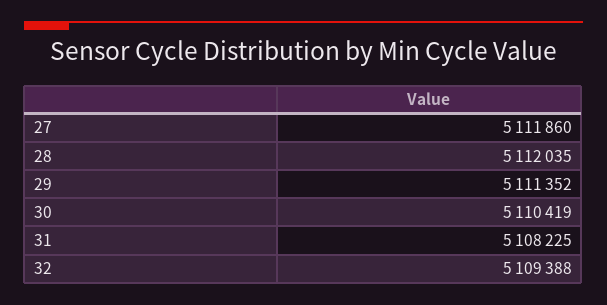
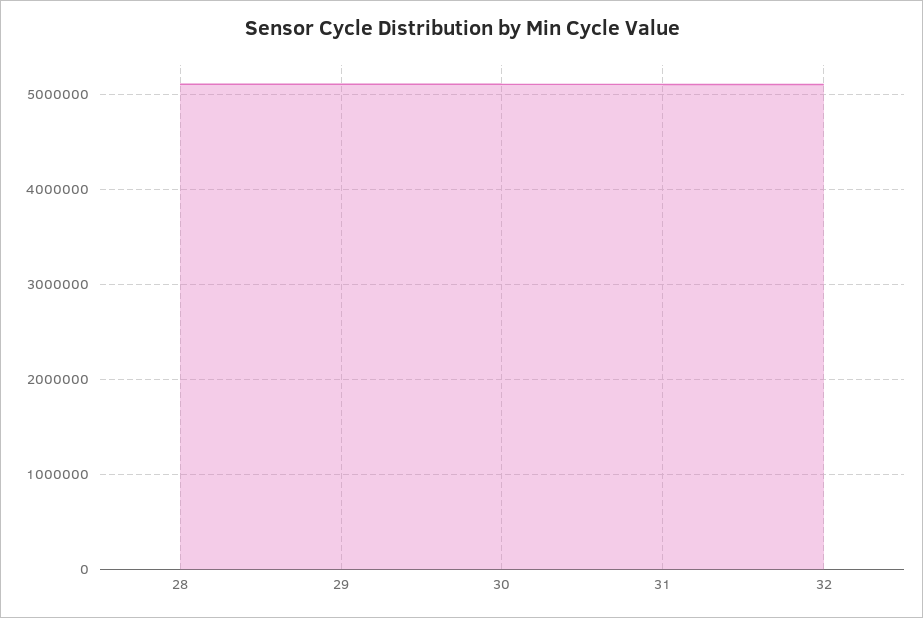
  {
-   "27": 5111860,
    "28": 5112035,
    "29": 5111352,
    "30": 5110419,
    "31": 5108225,
    "32": 5109388
  }

